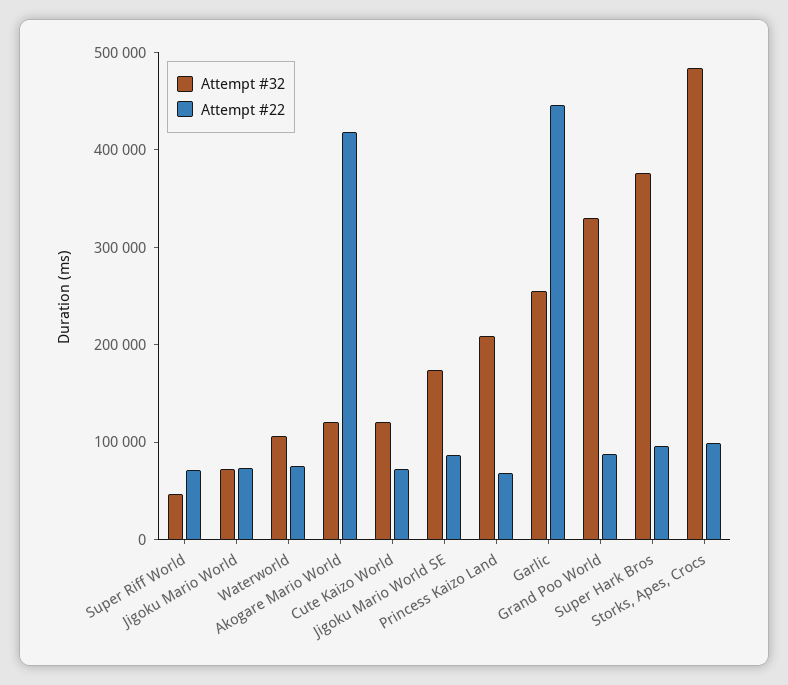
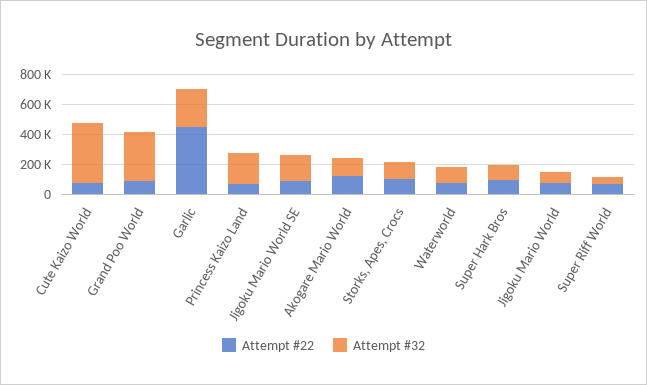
  {
    "Attempt #32": {
      "Super Riff World": 40000,
      "Jigoku Mario World": 80000,
      "Waterworld": 100000,
      "Akogare Mario World": 120000,
-     "Cute Kaizo World": 120000,
+     "Cute Kaizo World": 400000,
      "Jigoku Mario World SE": 180000,
      "Princess Kaizo Land": 200000,
      "Garlic": 260000,
      "Grand Poo World": 340000,
-     "Super Hark Bros": 380000,
+     "Super Hark Bros": 100000,
-     "Storks, Apes, Crocs": 480000
+     "Storks, Apes, Crocs": 100000
    },
    "Attempt #22": {
      "Super Riff World": 80000,
      "Jigoku Mario World": 80000,
      "Waterworld": 80000,
-     "Akogare Mario World": 420000,
+     "Akogare Mario World": 100000,
      "Cute Kaizo World": 80000,
      "Jigoku Mario World SE": 80000,
      "Princess Kaizo Land": 60000,
      "Garlic": 440000,
      "Grand Poo World": 80000,
      "Super Hark Bros": 100000,
      "Storks, Apes, Crocs": 100000
    }
  }

